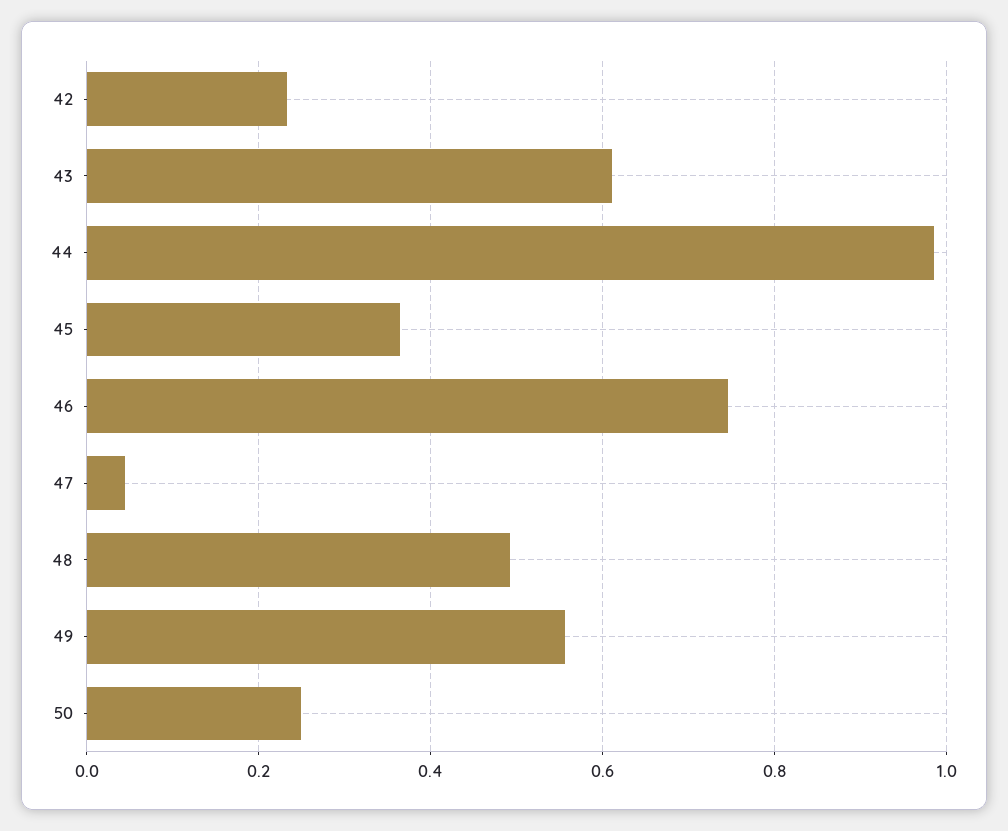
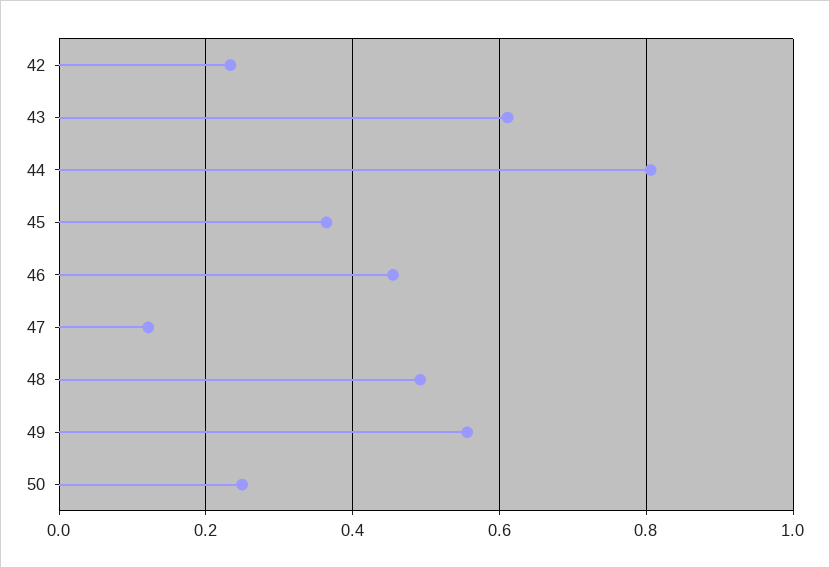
  {
    "42": 0.24,
    "43": 0.62,
-   "44": 0.98,
+   "44": 0.8,
    "45": 0.36,
-   "46": 0.74,
+   "46": 0.46,
-   "47": 0.04,
+   "47": 0.12,
    "48": 0.5,
    "49": 0.56,
    "50": 0.24
  }

